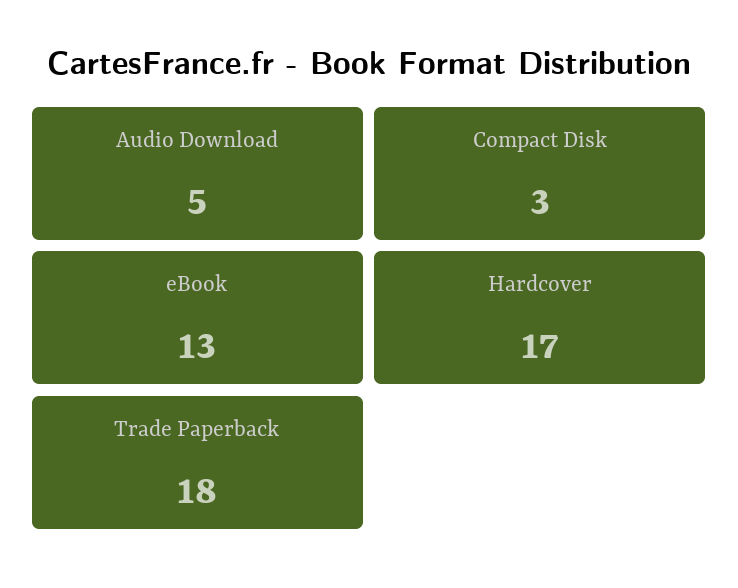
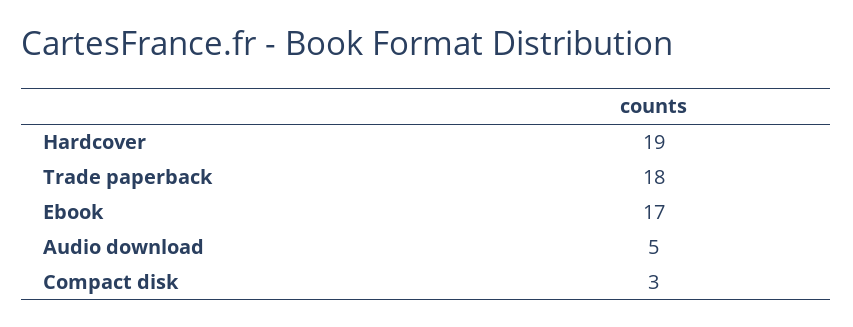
  {
    "Audio Download": 5,
    "Compact Disk": 3,
-   "eBook": 13,
+   "eBook": 17,
-   "Hardcover": 17,
+   "Hardcover": 19,
    "Trade Paperback": 18
  }

